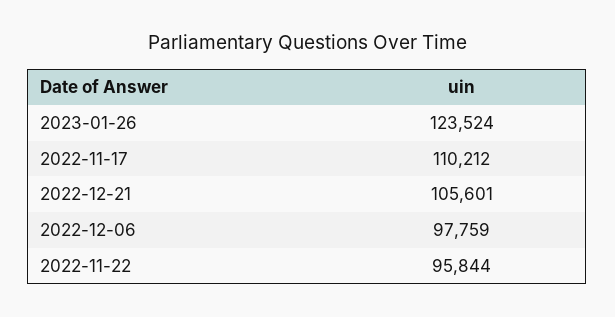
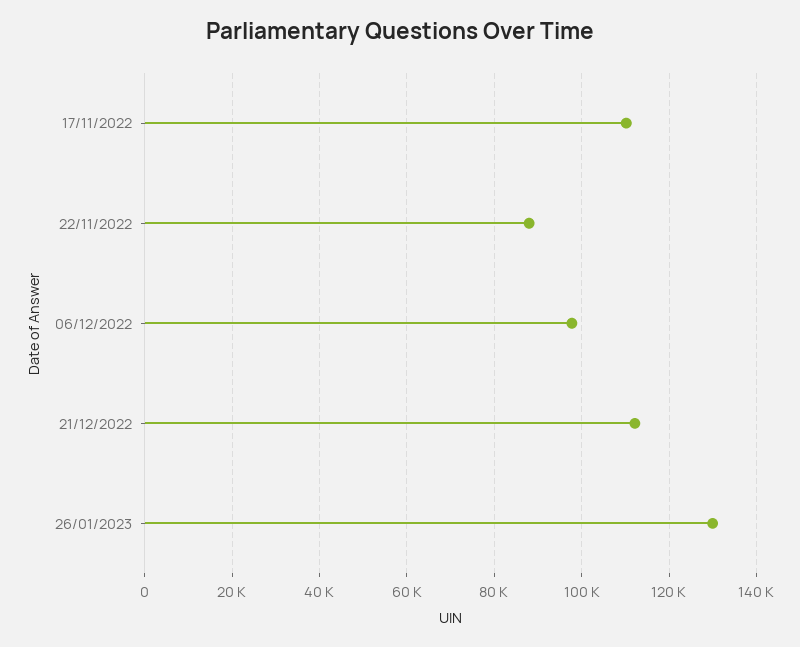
  {
-   "2023-01-26": 123524,
+   "2023-01-26": 130000,
    "2022-11-17": 110212,
-   "2022-12-21": 105601,
+   "2022-12-21": 112000,
    "2022-12-06": 97759,
-   "2022-11-22": 95844
+   "2022-11-22": 88000
  }

